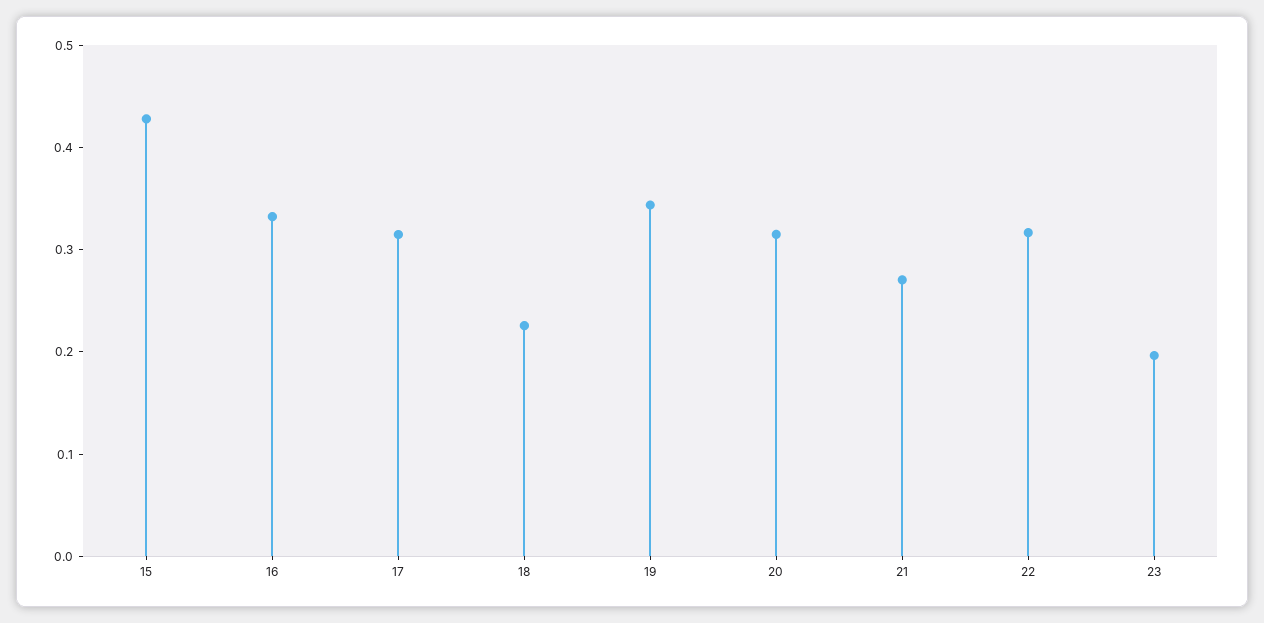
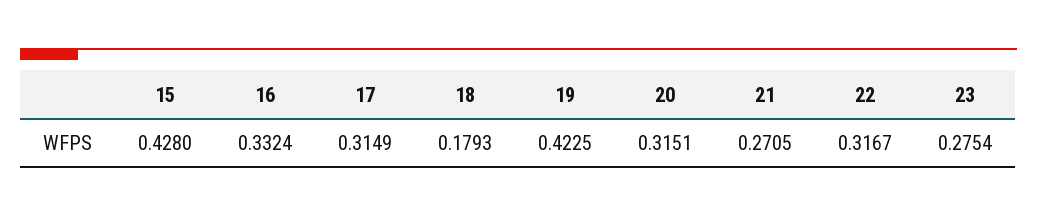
  {
    "15": 0.428,
    "16": 0.3324,
    "17": 0.3149,
-   "18": 0.22,
+   "18": 0.1793,
-   "19": 0.34,
+   "19": 0.4225,
    "20": 0.3151,
    "21": 0.2705,
    "22": 0.3167,
-   "23": 0.2
+   "23": 0.2754
  }

